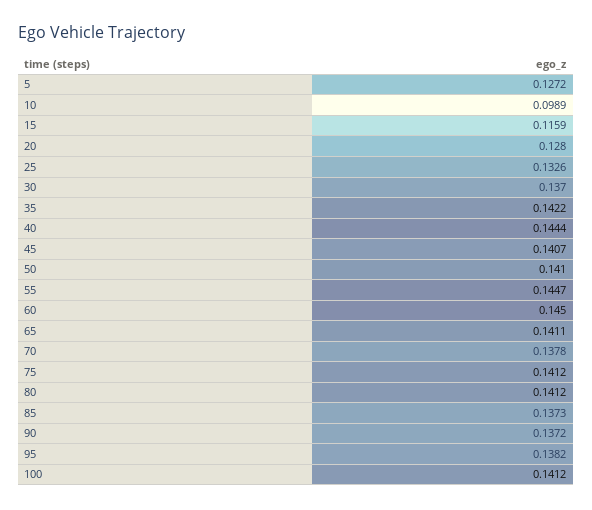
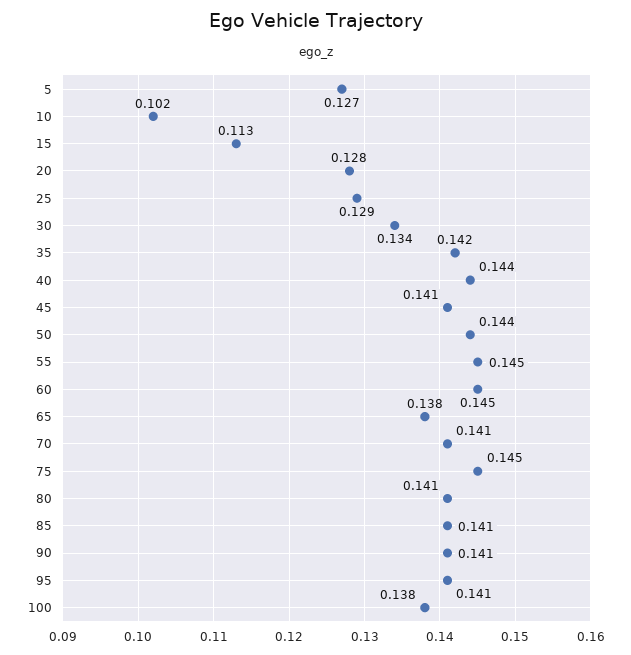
  {
    "5": 0.1272,
-   "10": 0.0989,
+   "10": 0.102,
-   "15": 0.1159,
+   "15": 0.113,
    "20": 0.128,
-   "25": 0.1326,
+   "25": 0.129,
-   "30": 0.137,
+   "30": 0.134,
    "35": 0.1422,
    "40": 0.1444,
    "45": 0.1407,
-   "50": 0.141,
+   "50": 0.144,
    "55": 0.1447,
    "60": 0.145,
-   "65": 0.1411,
+   "65": 0.138,
-   "70": 0.1378,
+   "70": 0.141,
-   "75": 0.1412,
+   "75": 0.145,
    "80": 0.1412,
-   "85": 0.1373,
+   "85": 0.141,
-   "90": 0.1372,
+   "90": 0.141,
-   "95": 0.1382,
+   "95": 0.141,
-   "100": 0.1412
+   "100": 0.138
  }

